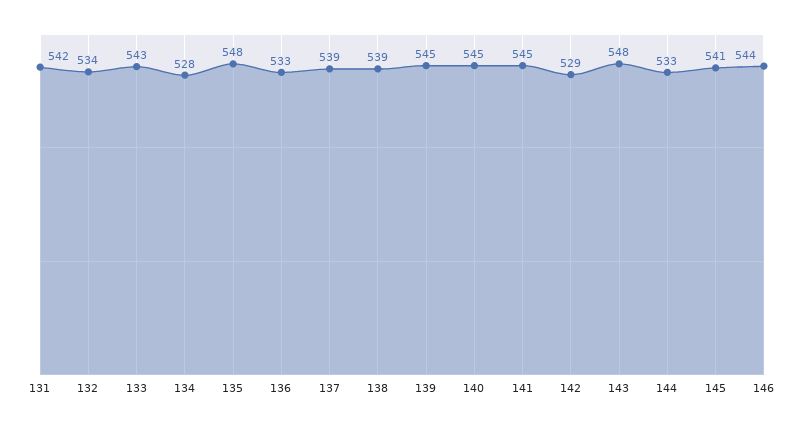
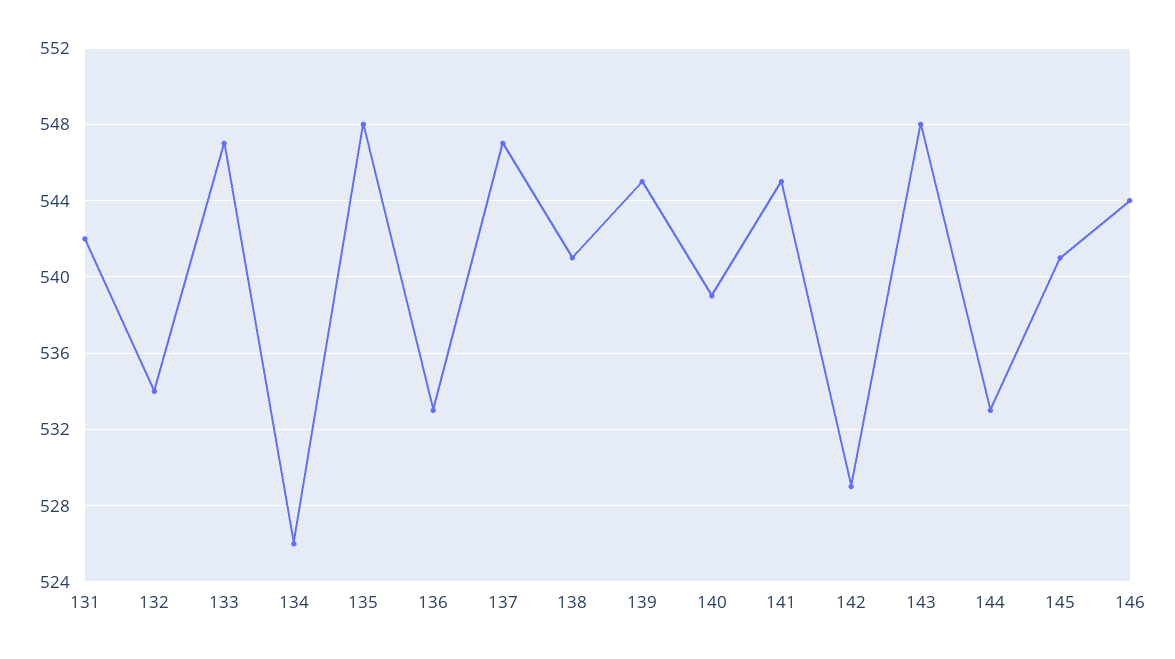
  {
    "131": 542,
    "132": 534,
-   "133": 543,
+   "133": 547,
-   "134": 528,
+   "134": 526,
    "135": 548,
    "136": 533,
-   "137": 539,
+   "137": 547,
-   "138": 539,
+   "138": 541,
    "139": 545,
-   "140": 545,
+   "140": 539,
    "141": 545,
    "142": 529,
    "143": 548,
    "144": 533,
    "145": 541,
    "146": 544
  }

